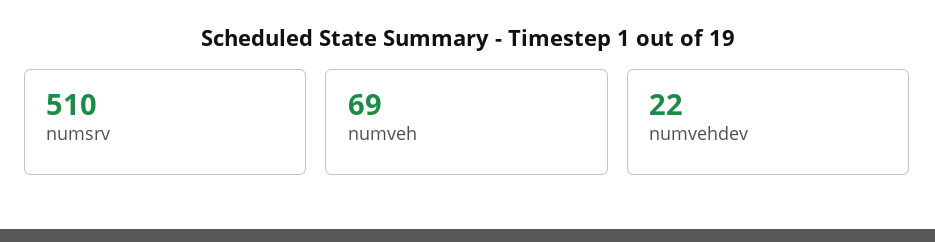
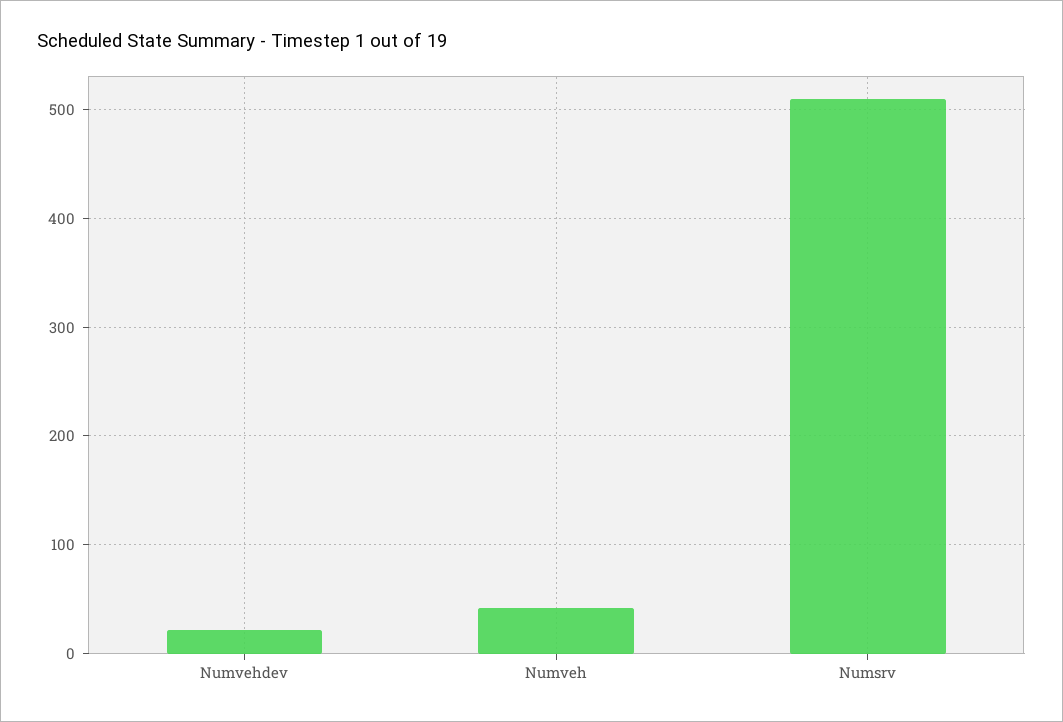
  {
    "numsrv": 510,
-   "numveh": 69,
+   "numveh": 40,
    "numvehdev": 22
  }

